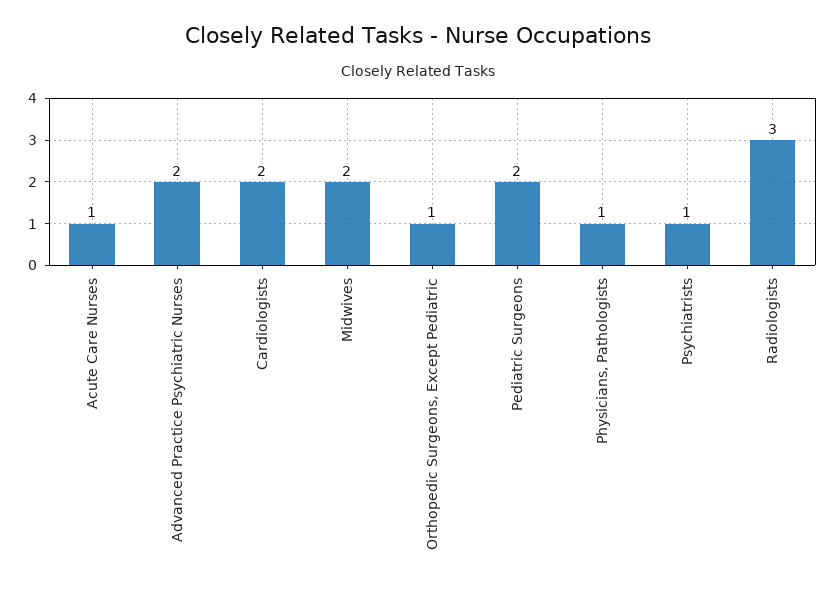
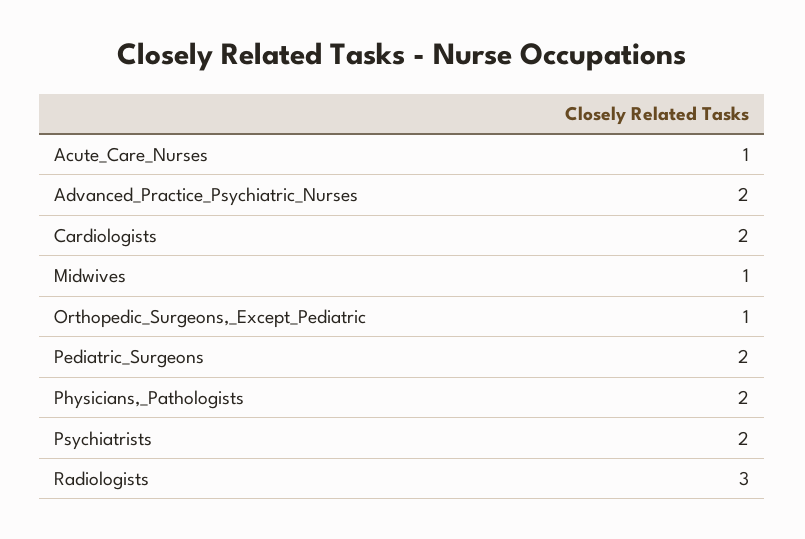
  {
    "Acute Care Nurses": 1,
    "Advanced Practice Psychiatric Nurses": 2,
    "Cardiologists": 2,
-   "Midwives": 2,
+   "Midwives": 1,
    "Orthopedic Surgeons, Except Pediatric": 1,
    "Pediatric Surgeons": 2,
-   "Physicians, Pathologists": 1,
+   "Physicians, Pathologists": 2,
-   "Psychiatrists": 1,
+   "Psychiatrists": 2,
    "Radiologists": 3
  }

